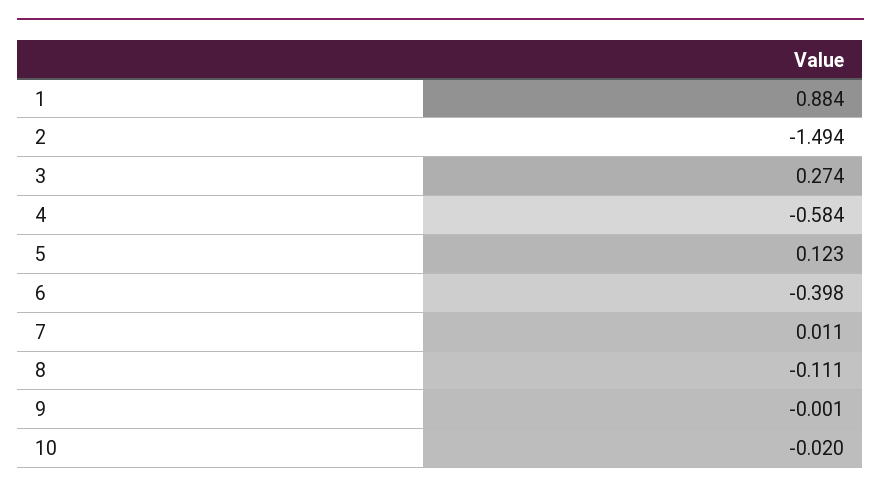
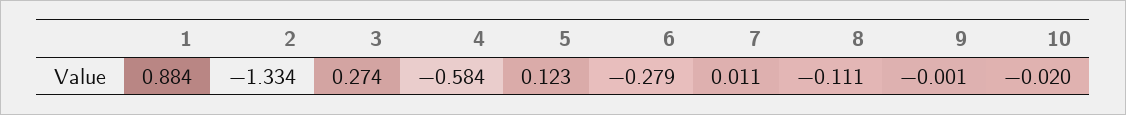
  {
    "1": 0.884,
-   "2": -1.494,
+   "2": -1.334,
    "3": 0.274,
    "4": -0.584,
    "5": 0.123,
-   "6": -0.398,
+   "6": -0.279,
    "7": 0.011,
    "8": -0.111,
    "9": -0.001,
    "10": -0.02
  }

